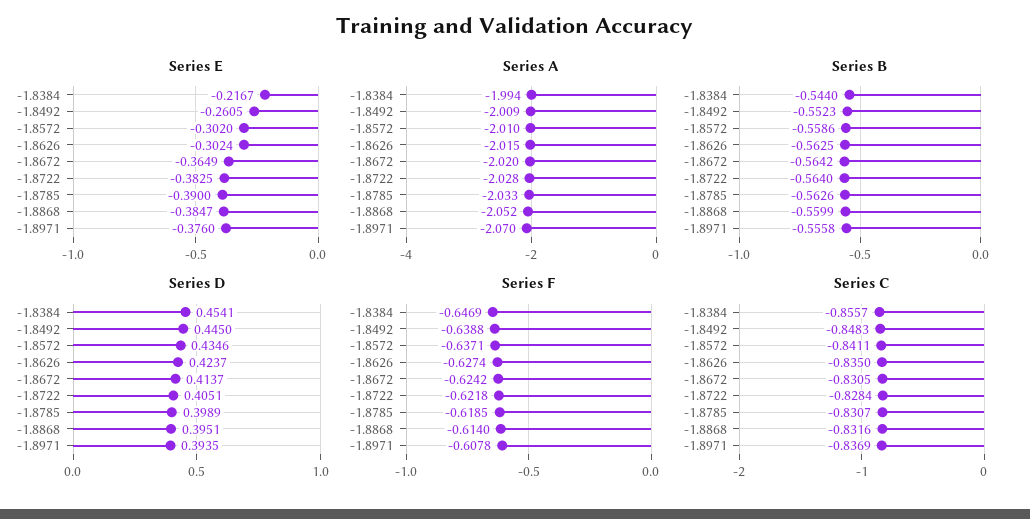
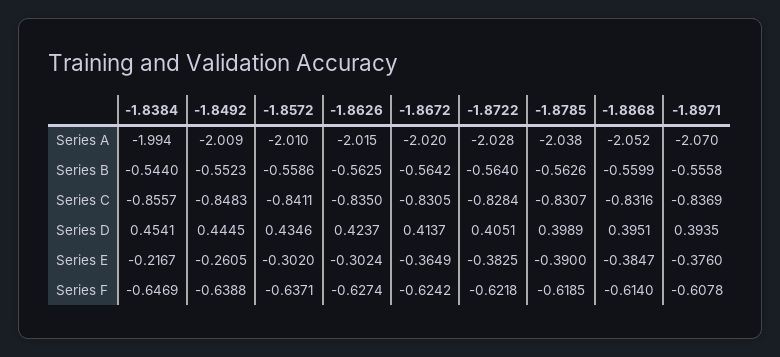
  {
    "Series E": {
      "-1.8384": -0.2167,
      "-1.8492": -0.2605,
      "-1.8572": -0.302,
      "-1.8626": -0.3024,
      "-1.8672": -0.3649,
      "-1.8722": -0.3825,
      "-1.8785": -0.39,
      "-1.8868": -0.3847,
      "-1.8971": -0.376
    },
    "Series A": {
      "-1.8384": -1.994,
      "-1.8492": -2.009,
      "-1.8572": -2.01,
      "-1.8626": -2.015,
      "-1.8672": -2.02,
      "-1.8722": -2.028,
-     "-1.8785": -2.033,
+     "-1.8785": -2.038,
      "-1.8868": -2.052,
      "-1.8971": -2.07
    },
    "Series B": {
      "-1.8384": -0.544,
      "-1.8492": -0.5523,
      "-1.8572": -0.5586,
      "-1.8626": -0.5625,
      "-1.8672": -0.5642,
      "-1.8722": -0.564,
      "-1.8785": -0.5626,
      "-1.8868": -0.5599,
      "-1.8971": -0.5558
    },
    "Series D": {
      "-1.8384": 0.4541,
-     "-1.8492": 0.445,
+     "-1.8492": 0.4445,
      "-1.8572": 0.4346,
      "-1.8626": 0.4237,
      "-1.8672": 0.4137,
      "-1.8722": 0.4051,
      "-1.8785": 0.3989,
      "-1.8868": 0.3951,
      "-1.8971": 0.3935
    },
    "Series F": {
      "-1.8384": -0.6469,
      "-1.8492": -0.6388,
      "-1.8572": -0.6371,
      "-1.8626": -0.6274,
      "-1.8672": -0.6242,
      "-1.8722": -0.6218,
      "-1.8785": -0.6185,
      "-1.8868": -0.614,
      "-1.8971": -0.6078
    },
    "Series C": {
      "-1.8384": -0.8557,
      "-1.8492": -0.8483,
      "-1.8572": -0.8411,
      "-1.8626": -0.835,
      "-1.8672": -0.8305,
      "-1.8722": -0.8284,
      "-1.8785": -0.8307,
      "-1.8868": -0.8316,
      "-1.8971": -0.8369
    }
  }

